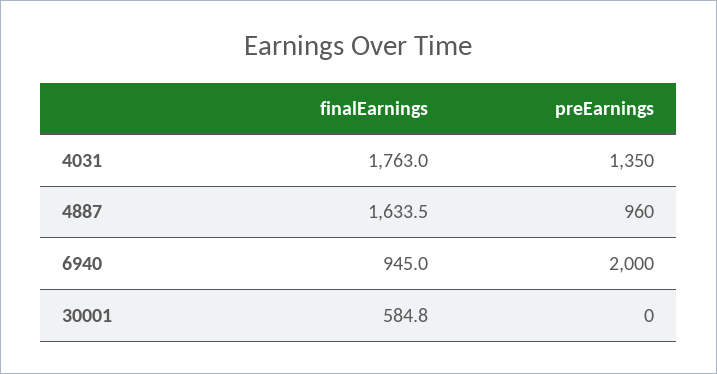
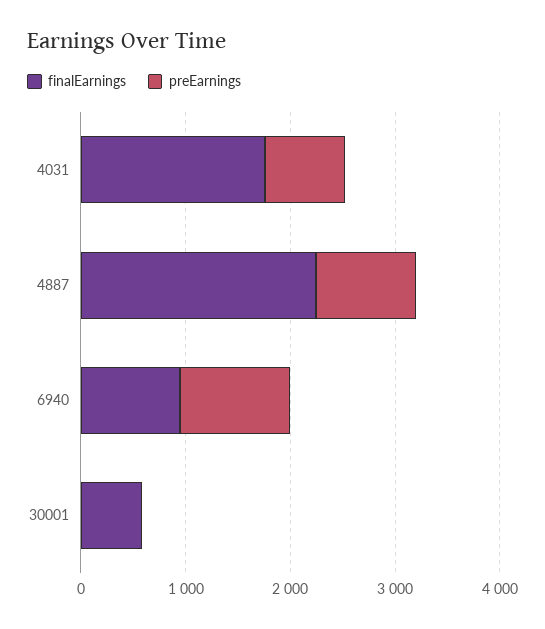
  {
    "finalEarnings": {
      "4031": 1763,
-     "4887": 1633.5,
+     "4887": 2200,
      "6940": 945,
      "30001": 584.8
    },
    "preEarnings": {
-     "4031": 1350,
+     "4031": 800,
      "4887": 960,
-     "6940": 2000,
+     "6940": 1000,
      "30001": 0
    }
  }

